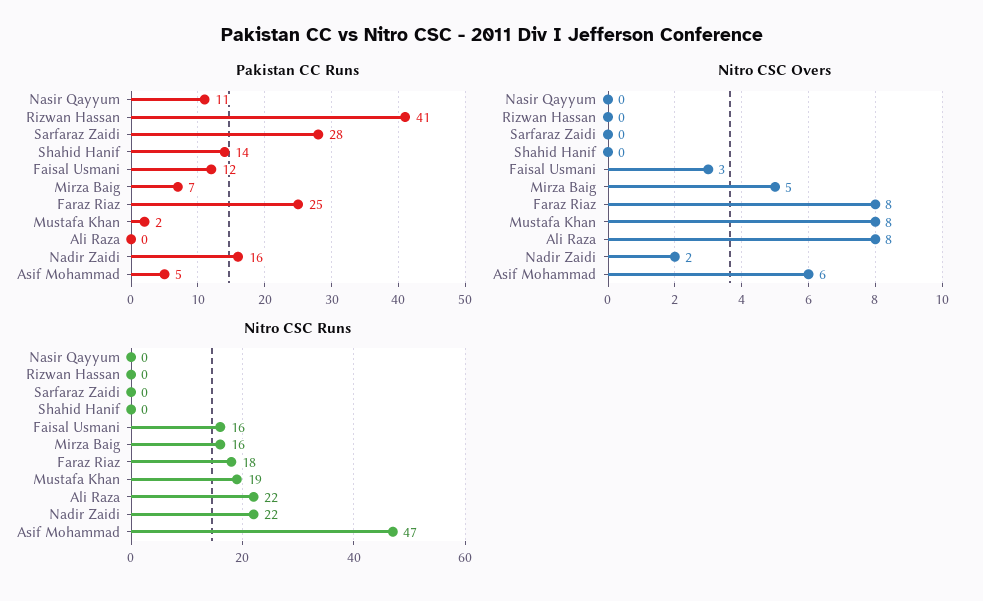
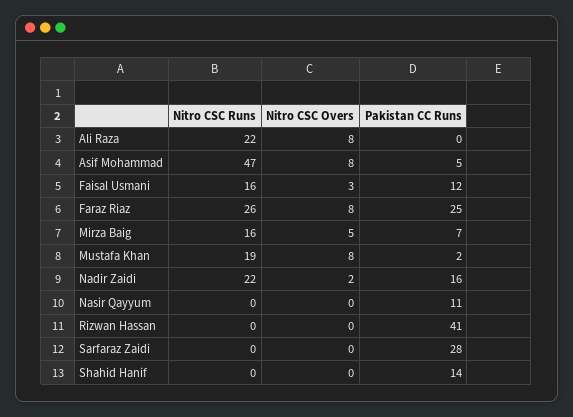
  {
    "Pakistan CC Runs": {
      "Nasir Qayyum": 11,
      "Rizwan Hassan": 41,
      "Sarfaraz Zaidi": 28,
      "Shahid Hanif": 14,
      "Faisal Usmani": 12,
      "Mirza Baig": 7,
      "Faraz Riaz": 25,
      "Mustafa Khan": 2,
      "Ali Raza": 0,
      "Nadir Zaidi": 16,
      "Asif Mohammad": 5
    },
    "Nitro CSC Overs": {
      "Nasir Qayyum": 0,
      "Rizwan Hassan": 0,
      "Sarfaraz Zaidi": 0,
      "Shahid Hanif": 0,
      "Faisal Usmani": 3,
      "Mirza Baig": 5,
      "Faraz Riaz": 8,
      "Mustafa Khan": 8,
      "Ali Raza": 8,
      "Nadir Zaidi": 2,
-     "Asif Mohammad": 6
+     "Asif Mohammad": 8
    },
    "Nitro CSC Runs": {
      "Nasir Qayyum": 0,
      "Rizwan Hassan": 0,
      "Sarfaraz Zaidi": 0,
      "Shahid Hanif": 0,
      "Faisal Usmani": 16,
      "Mirza Baig": 16,
-     "Faraz Riaz": 18,
+     "Faraz Riaz": 26,
      "Mustafa Khan": 19,
      "Ali Raza": 22,
      "Nadir Zaidi": 22,
      "Asif Mohammad": 47
    }
  }

